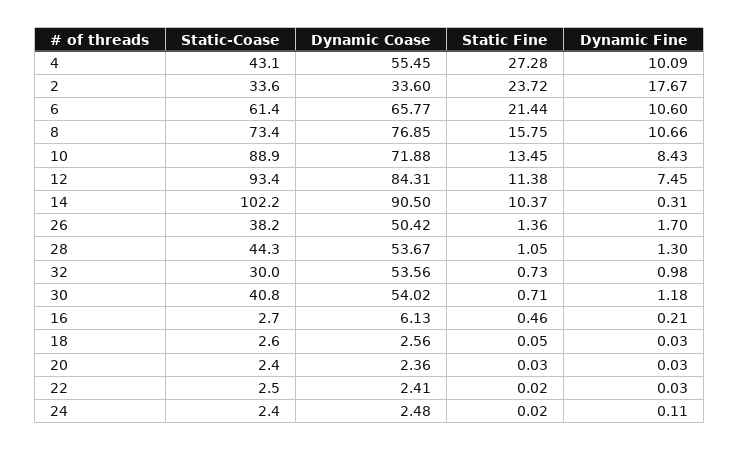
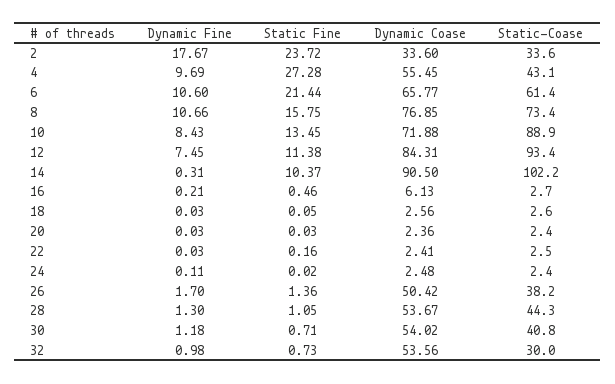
  {
    "Static-Coase": {
      "4": 43.1,
      "2": 33.6,
      "6": 61.4,
      "8": 73.4,
      "10": 88.9,
      "12": 93.4,
      "14": 102.2,
      "26": 38.2,
      "28": 44.3,
      "32": 30,
      "30": 40.8,
      "16": 2.7,
      "18": 2.6,
      "20": 2.4,
      "22": 2.5,
      "24": 2.4
    },
    "Dynamic Coase": {
      "4": 55.45,
      "2": 33.6,
      "6": 65.77,
      "8": 76.85,
      "10": 71.88,
      "12": 84.31,
      "14": 90.5,
      "26": 50.42,
      "28": 53.67,
      "32": 53.56,
      "30": 54.02,
      "16": 6.13,
      "18": 2.56,
      "20": 2.36,
      "22": 2.41,
      "24": 2.48
    },
    "Static Fine": {
      "4": 27.28,
      "2": 23.72,
      "6": 21.44,
      "8": 15.75,
      "10": 13.45,
      "12": 11.38,
      "14": 10.37,
      "26": 1.36,
      "28": 1.05,
      "32": 0.73,
      "30": 0.71,
      "16": 0.46,
      "18": 0.05,
      "20": 0.03,
-     "22": 0.02,
+     "22": 0.16,
      "24": 0.02
    },
    "Dynamic Fine": {
-     "4": 10.09,
+     "4": 9.69,
      "2": 17.67,
      "6": 10.6,
      "8": 10.66,
      "10": 8.43,
      "12": 7.45,
      "14": 0.31,
      "26": 1.7,
      "28": 1.3,
      "32": 0.98,
      "30": 1.18,
      "16": 0.21,
      "18": 0.03,
      "20": 0.03,
      "22": 0.03,
      "24": 0.11
    }
  }

